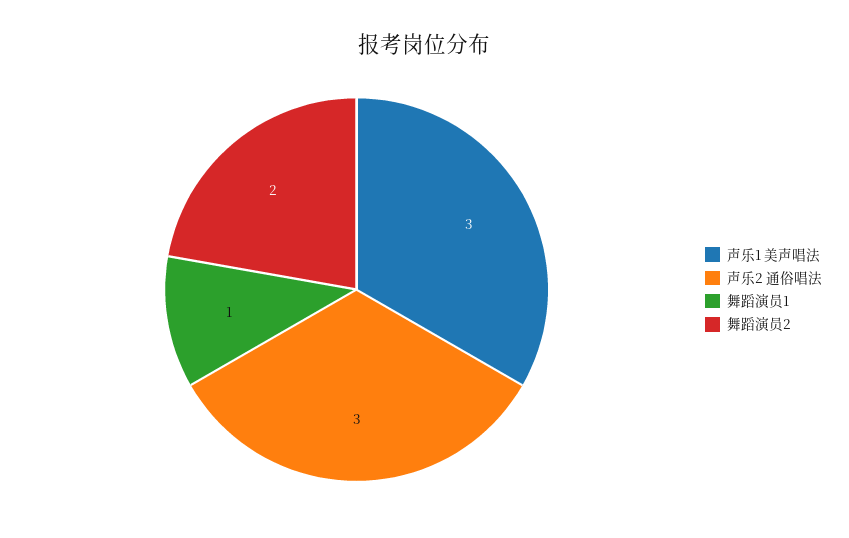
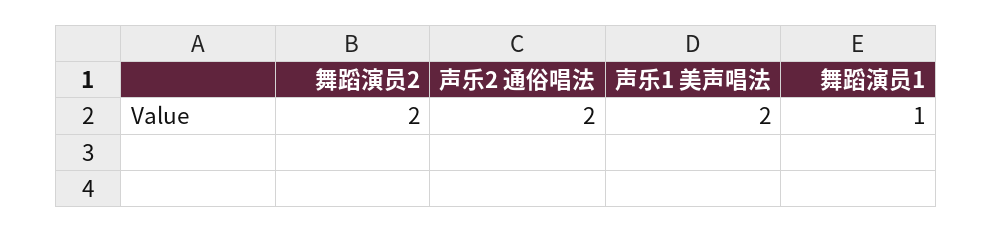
  {
-   "声乐1 美声唱法": 3,
+   "声乐1 美声唱法": 2,
-   "声乐2 通俗唱法": 3,
+   "声乐2 通俗唱法": 2,
    "舞蹈演员1": 1,
    "舞蹈演员2": 2
  }

